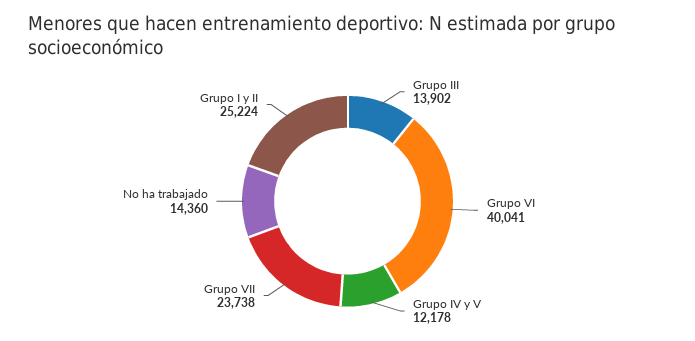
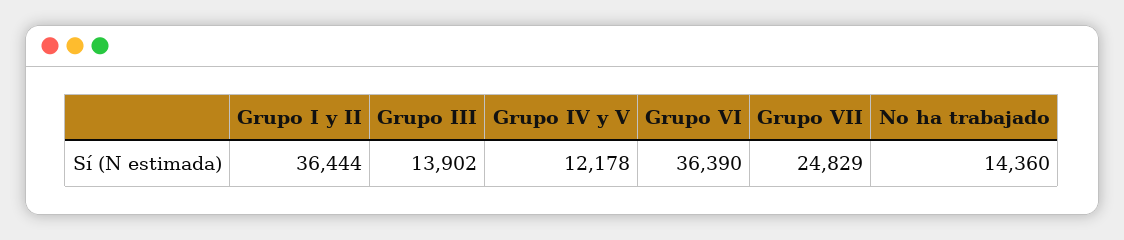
  {
    "Grupo III": 13902,
-   "Grupo VI": 40041,
+   "Grupo VI": 36390,
    "Grupo IV y V": 12178,
-   "Grupo VII": 23738,
+   "Grupo VII": 24829,
    "No ha trabajado": 14360,
-   "Grupo I y II": 25224
+   "Grupo I y II": 36444
  }

